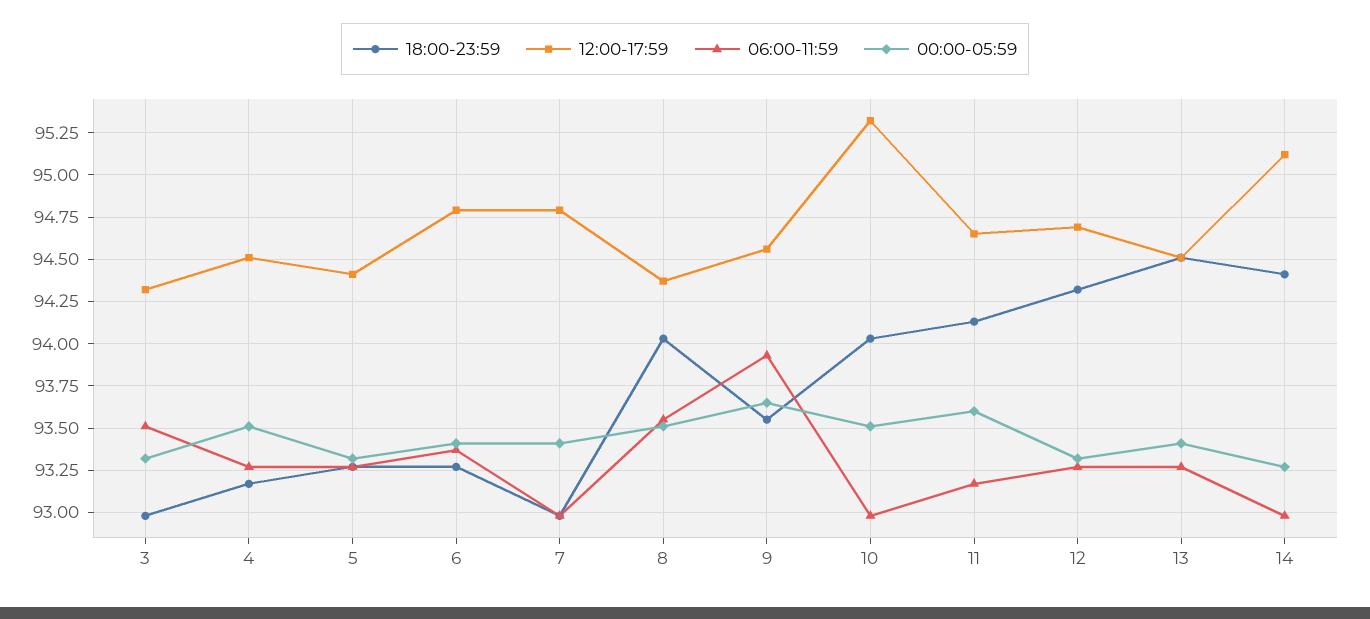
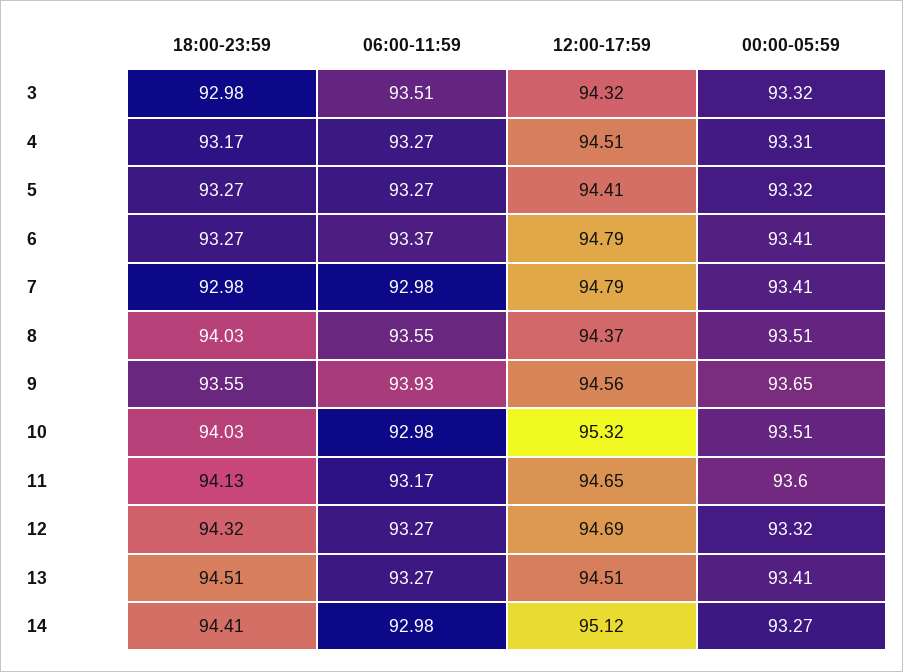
  {
    "18:00-23:59": {
      "3": 92.98,
      "4": 93.17,
      "5": 93.27,
      "6": 93.27,
      "7": 92.98,
      "8": 94.03,
      "9": 93.55,
      "10": 94.03,
      "11": 94.13,
      "12": 94.32,
      "13": 94.51,
      "14": 94.41
    },
    "12:00-17:59": {
      "3": 94.32,
      "4": 94.51,
      "5": 94.41,
      "6": 94.79,
      "7": 94.79,
      "8": 94.37,
      "9": 94.56,
      "10": 95.32,
      "11": 94.65,
      "12": 94.69,
      "13": 94.51,
      "14": 95.12
    },
    "06:00-11:59": {
      "3": 93.51,
      "4": 93.27,
      "5": 93.27,
      "6": 93.37,
      "7": 92.98,
      "8": 93.55,
      "9": 93.93,
      "10": 92.98,
      "11": 93.17,
      "12": 93.27,
      "13": 93.27,
      "14": 92.98
    },
    "00:00-05:59": {
      "3": 93.32,
-     "4": 93.5,
+     "4": 93.31,
      "5": 93.32,
      "6": 93.41,
      "7": 93.41,
      "8": 93.51,
      "9": 93.65,
      "10": 93.51,
      "11": 93.6,
      "12": 93.32,
      "13": 93.41,
      "14": 93.27
    }
  }

